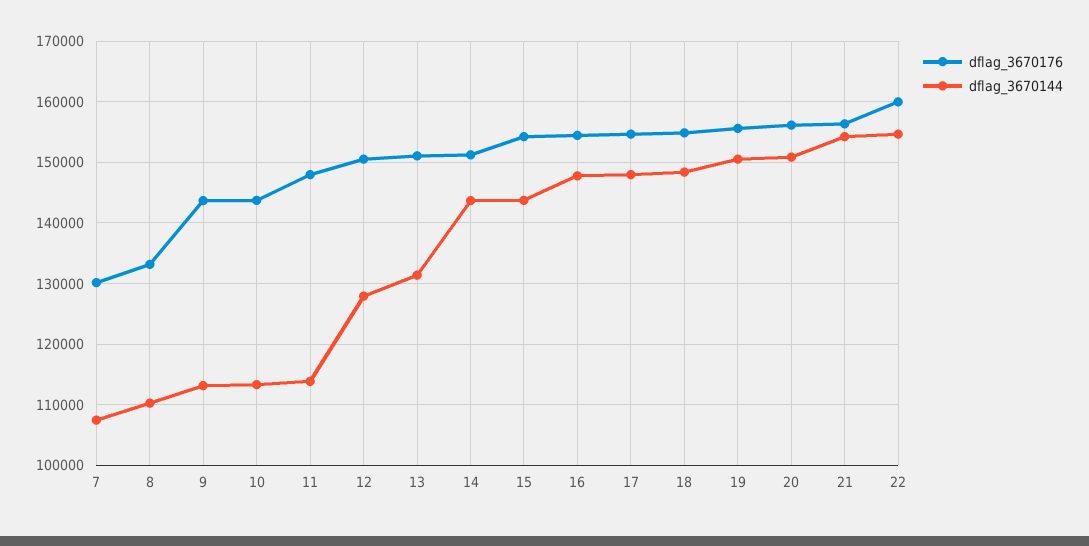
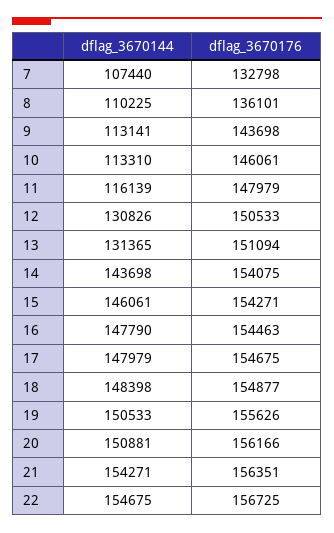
  {
    "dflag_3670176": {
-     "7": 130000,
+     "7": 132798,
-     "8": 133000,
+     "8": 136101,
      "9": 143698,
-     "10": 144000,
+     "10": 146061,
      "11": 147979,
      "12": 150533,
      "13": 151094,
-     "14": 151000,
+     "14": 154075,
      "15": 154271,
      "16": 154463,
      "17": 154675,
      "18": 154877,
      "19": 155626,
      "20": 156166,
      "21": 156351,
-     "22": 160000
+     "22": 156725
    },
    "dflag_3670144": {
      "7": 107440,
      "8": 110225,
      "9": 113141,
      "10": 113310,
-     "11": 114000,
+     "11": 116139,
-     "12": 128000,
+     "12": 130826,
      "13": 131365,
      "14": 143698,
-     "15": 144000,
+     "15": 146061,
      "16": 147790,
      "17": 147979,
      "18": 148398,
      "19": 150533,
      "20": 150881,
      "21": 154271,
      "22": 154675
    }
  }

